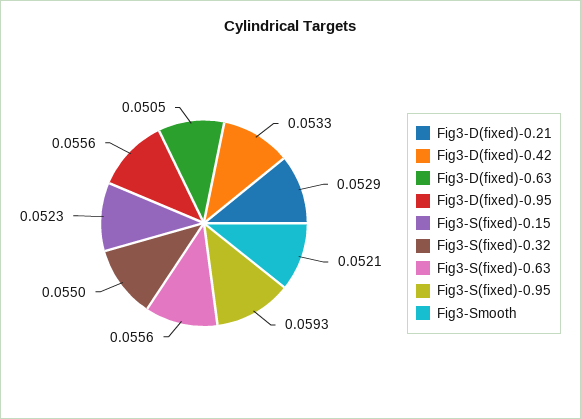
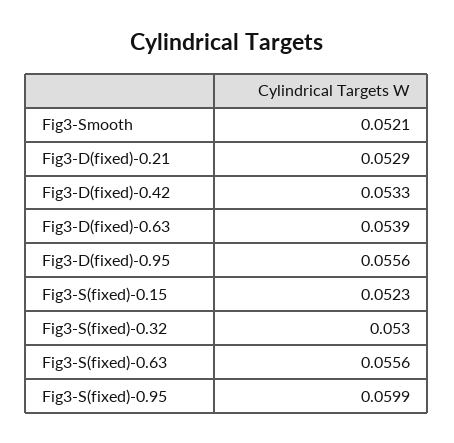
  {
    "Fig3-D(fixed)-0.21": 0.0529,
    "Fig3-D(fixed)-0.42": 0.0533,
-   "Fig3-D(fixed)-0.63": 0.0505,
+   "Fig3-D(fixed)-0.63": 0.0539,
    "Fig3-D(fixed)-0.95": 0.0556,
    "Fig3-S(fixed)-0.15": 0.0523,
-   "Fig3-S(fixed)-0.32": 0.055,
+   "Fig3-S(fixed)-0.32": 0.053,
    "Fig3-S(fixed)-0.63": 0.0556,
-   "Fig3-S(fixed)-0.95": 0.0593,
+   "Fig3-S(fixed)-0.95": 0.0599,
    "Fig3-Smooth": 0.0521
  }

